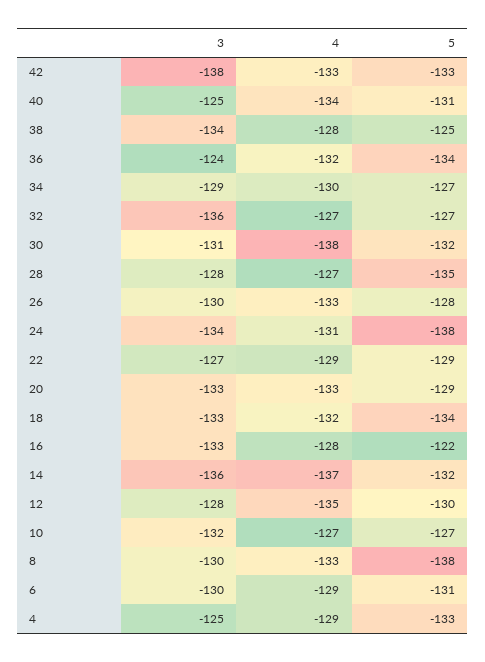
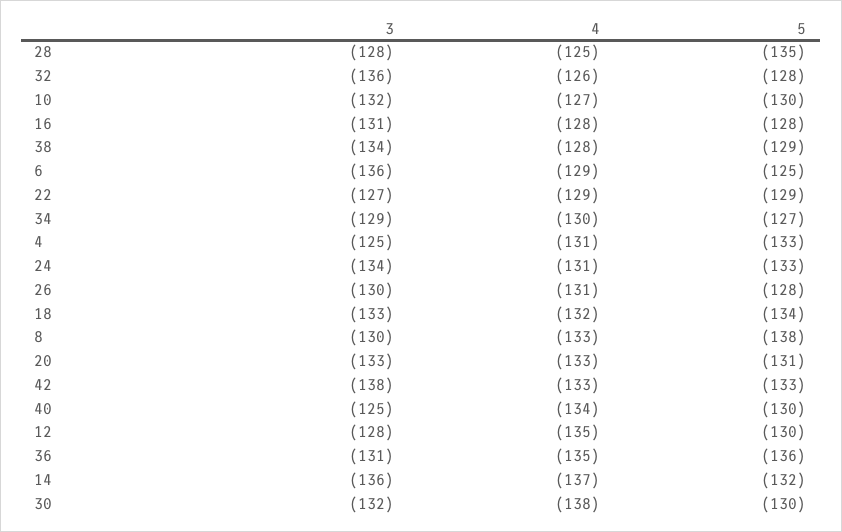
  {
    "3": {
      "42": -138,
      "40": -125,
      "38": -134,
-     "36": -124,
+     "36": -131,
      "34": -129,
      "32": -136,
-     "30": -131,
+     "30": -132,
      "28": -128,
      "26": -130,
      "24": -134,
      "22": -127,
      "20": -133,
      "18": -133,
-     "16": -133,
+     "16": -131,
      "14": -136,
      "12": -128,
      "10": -132,
      "8": -130,
-     "6": -130,
+     "6": -136,
      "4": -125
    },
    "4": {
      "42": -133,
      "40": -134,
      "38": -128,
-     "36": -132,
+     "36": -135,
      "34": -130,
-     "32": -127,
+     "32": -126,
      "30": -138,
-     "28": -127,
+     "28": -125,
-     "26": -133,
+     "26": -131,
      "24": -131,
      "22": -129,
      "20": -133,
      "18": -132,
      "16": -128,
      "14": -137,
      "12": -135,
      "10": -127,
      "8": -133,
      "6": -129,
-     "4": -129
+     "4": -131
    },
    "5": {
      "42": -133,
-     "40": -131,
+     "40": -130,
-     "38": -125,
+     "38": -129,
-     "36": -134,
+     "36": -136,
      "34": -127,
-     "32": -127,
+     "32": -128,
-     "30": -132,
+     "30": -130,
      "28": -135,
      "26": -128,
-     "24": -138,
+     "24": -133,
      "22": -129,
-     "20": -129,
+     "20": -131,
      "18": -134,
-     "16": -122,
+     "16": -128,
      "14": -132,
      "12": -130,
-     "10": -127,
+     "10": -130,
      "8": -138,
-     "6": -131,
+     "6": -125,
      "4": -133
    }
  }

